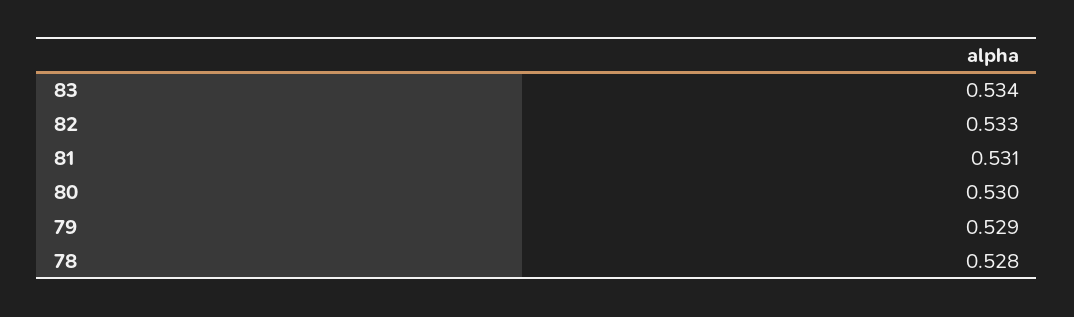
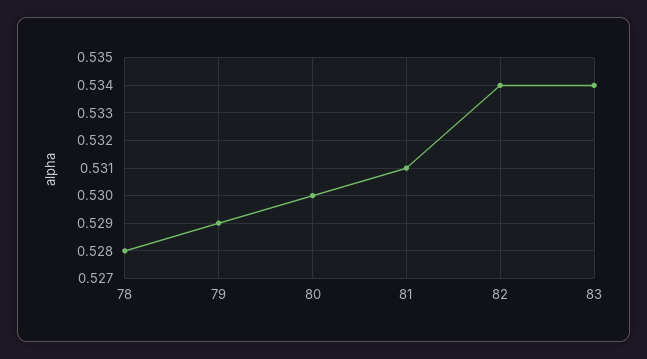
  {
    "83": 0.534,
-   "82": 0.533,
+   "82": 0.534,
    "81": 0.531,
    "80": 0.53,
    "79": 0.529,
    "78": 0.528
  }

